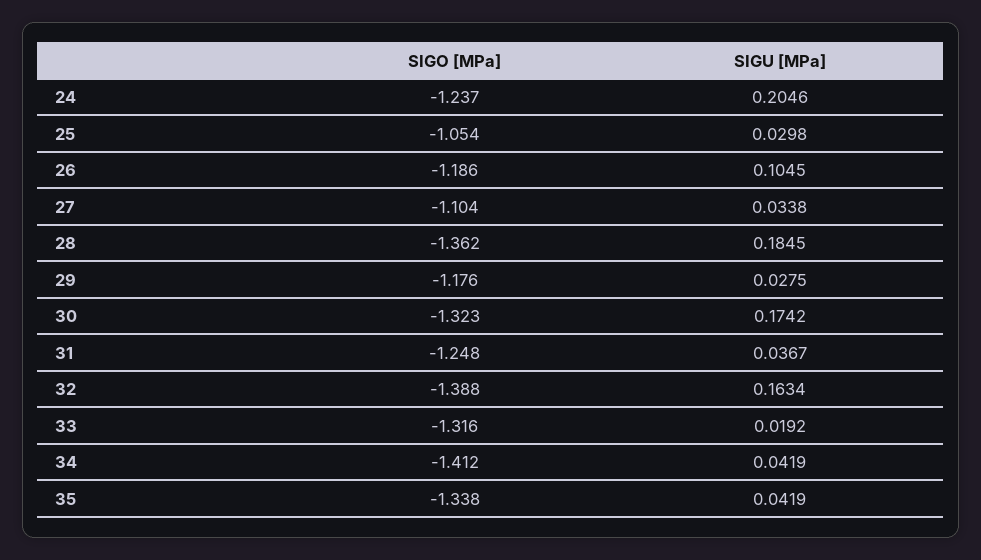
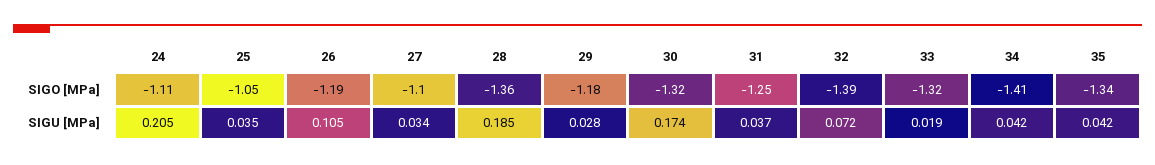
  {
    "SIGO [MPa]": {
-     "24": -1.237,
+     "24": -1.11,
      "25": -1.054,
      "26": -1.186,
      "27": -1.104,
      "28": -1.362,
      "29": -1.176,
      "30": -1.323,
      "31": -1.248,
      "32": -1.388,
      "33": -1.316,
      "34": -1.412,
      "35": -1.338
    },
    "SIGU [MPa]": {
      "24": 0.2046,
-     "25": 0.0298,
+     "25": 0.035,
      "26": 0.1045,
      "27": 0.0338,
      "28": 0.1845,
      "29": 0.0275,
      "30": 0.1742,
      "31": 0.0367,
-     "32": 0.1634,
+     "32": 0.072,
      "33": 0.0192,
      "34": 0.0419,
      "35": 0.0419
    }
  }

